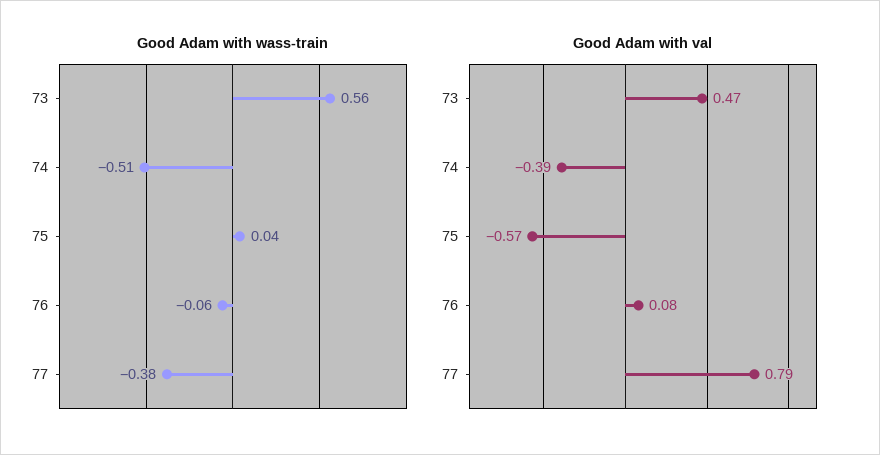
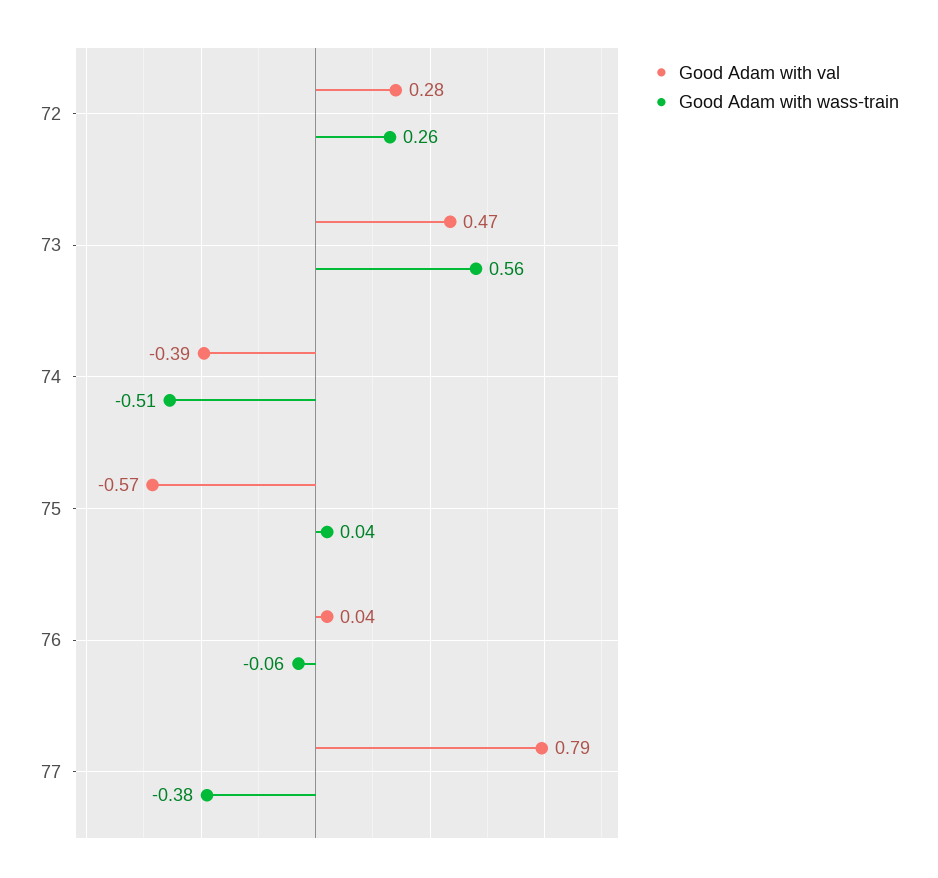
  {
    "Good Adam with wass-train": {
      "73": 0.56,
      "74": -0.51,
      "75": 0.04,
      "76": -0.06,
-     "77": -0.38
+     "77": -0.38,
+     "72": 0.26
    },
    "Good Adam with val": {
      "73": 0.47,
      "74": -0.39,
      "75": -0.57,
-     "76": 0.08,
+     "76": 0.04,
-     "77": 0.79
+     "77": 0.79,
+     "72": 0.28
    }
  }

